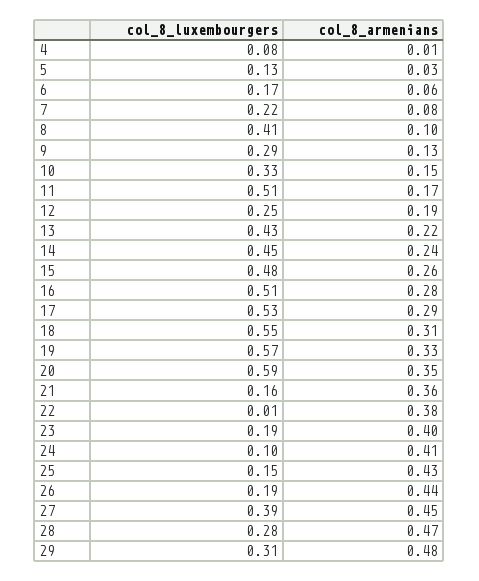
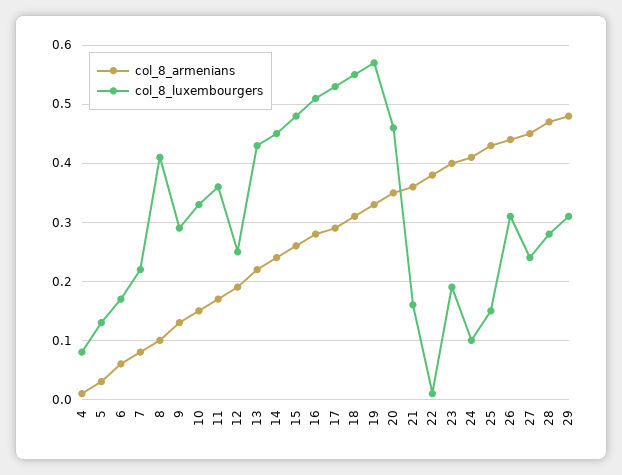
  {
    "col_8_luxembourgers": {
      "4": 0.08,
      "5": 0.13,
      "6": 0.17,
      "7": 0.22,
      "8": 0.41,
      "9": 0.29,
      "10": 0.33,
-     "11": 0.51,
+     "11": 0.35,
      "12": 0.25,
      "13": 0.43,
      "14": 0.45,
      "15": 0.48,
      "16": 0.51,
      "17": 0.53,
      "18": 0.55,
      "19": 0.57,
-     "20": 0.59,
+     "20": 0.45,
      "21": 0.16,
      "22": 0.01,
      "23": 0.19,
      "24": 0.1,
      "25": 0.15,
-     "26": 0.19,
+     "26": 0.3,
-     "27": 0.39,
+     "27": 0.25,
      "28": 0.28,
      "29": 0.31
    },
    "col_8_armenians": {
      "4": 0.01,
      "5": 0.03,
      "6": 0.06,
      "7": 0.08,
      "8": 0.1,
      "9": 0.13,
      "10": 0.15,
      "11": 0.17,
      "12": 0.19,
      "13": 0.22,
      "14": 0.24,
      "15": 0.26,
      "16": 0.28,
      "17": 0.29,
      "18": 0.31,
      "19": 0.33,
      "20": 0.35,
      "21": 0.36,
      "22": 0.38,
      "23": 0.4,
      "24": 0.41,
      "25": 0.43,
      "26": 0.44,
      "27": 0.45,
      "28": 0.47,
      "29": 0.48
    }
  }

